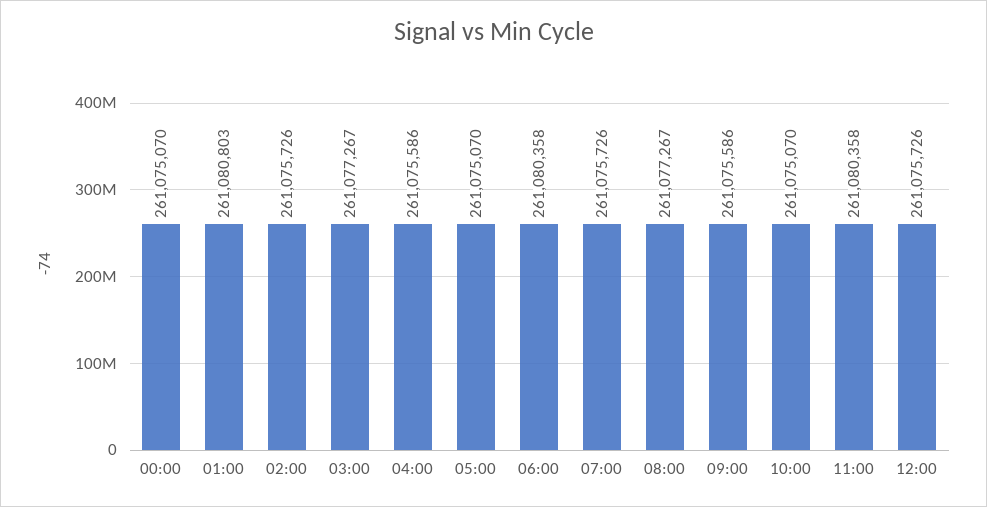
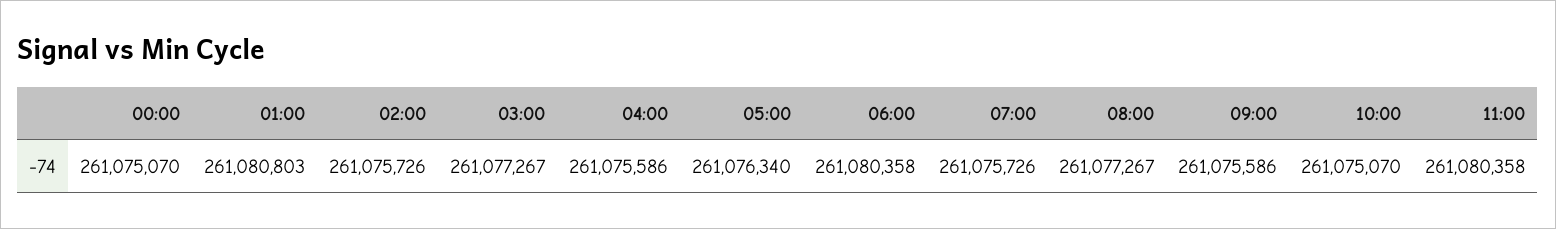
  {
    "00:00": 261075070,
    "01:00": 261080803,
    "02:00": 261075726,
    "03:00": 261077267,
    "04:00": 261075586,
-   "05:00": 261075070,
+   "05:00": 261076340,
    "06:00": 261080358,
    "07:00": 261075726,
    "08:00": 261077267,
    "09:00": 261075586,
    "10:00": 261075070,
-   "11:00": 261080358,
+   "11:00": 261080358
-   "12:00": 261075726
  }

